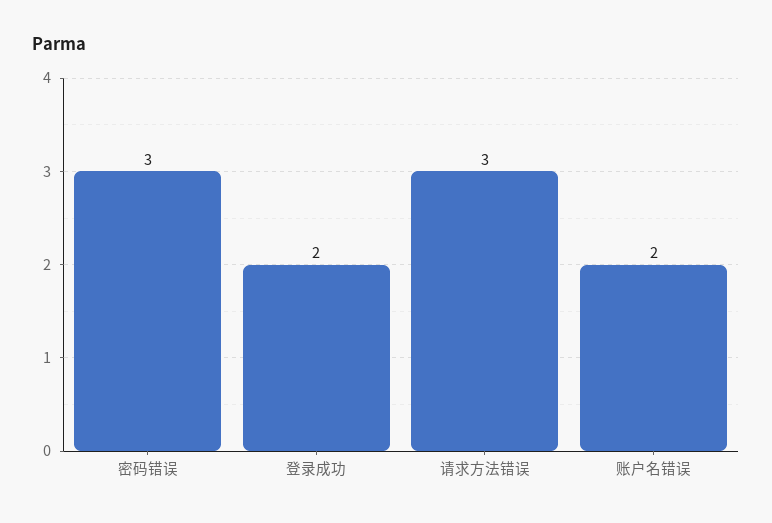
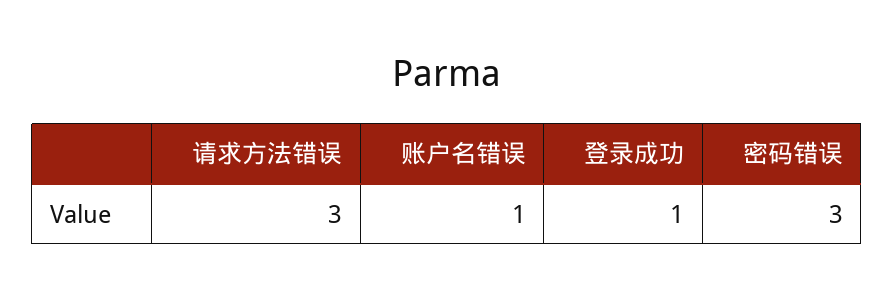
  {
    "密码错误": 3,
-   "登录成功": 2,
+   "登录成功": 1,
    "请求方法错误": 3,
-   "账户名错误": 2
+   "账户名错误": 1
  }

